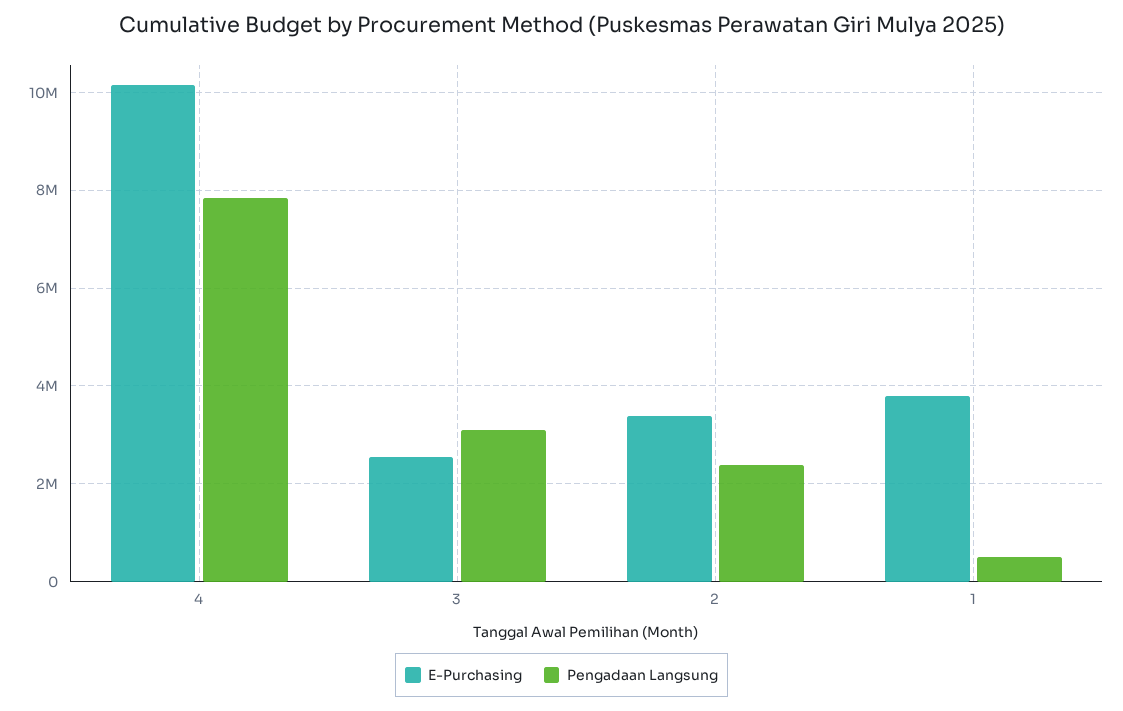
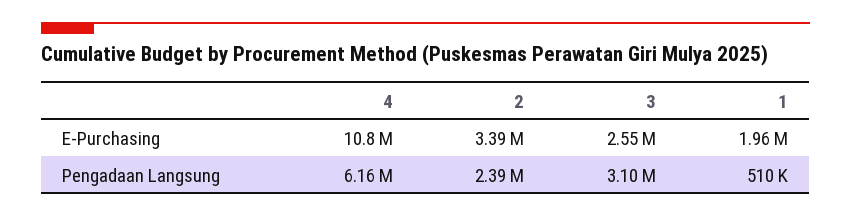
  {
    "E-Purchasing": {
-     "4": 10200000,
+     "4": 10800000,
      "3": 2550000,
      "2": 3390000,
-     "1": 3800000
+     "1": 1960000
    },
    "Pengadaan Langsung": {
-     "4": 7800000,
+     "4": 6160000,
      "3": 3100000,
      "2": 2390000,
      "1": 510000
    }
  }

